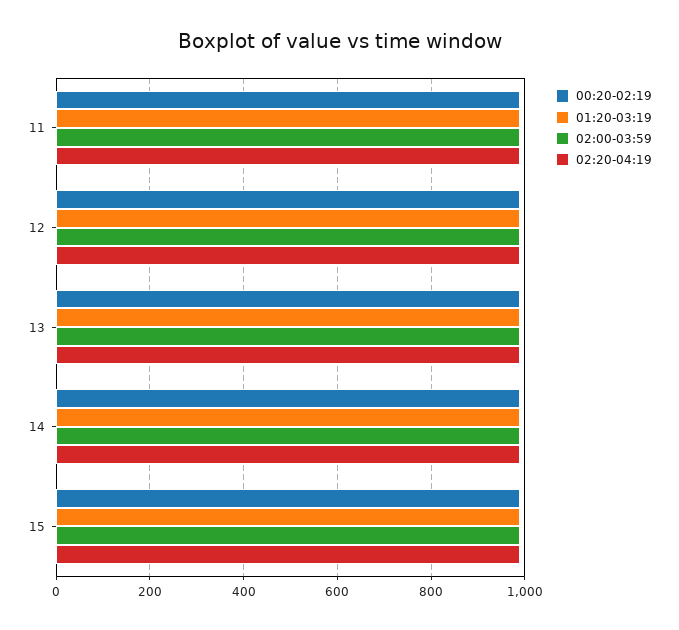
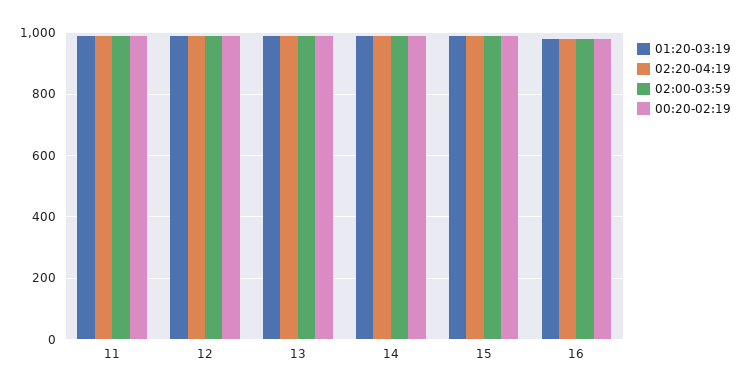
  {
    "00:20-02:19": {
      "11": 980,
      "12": 980,
      "13": 980,
      "14": 980,
-     "15": 980
+     "15": 980,
+     "16": 980
    },
    "01:20-03:19": {
      "11": 980,
      "12": 980,
      "13": 980,
      "14": 980,
-     "15": 980
+     "15": 980,
+     "16": 980
    },
    "02:00-03:59": {
      "11": 980,
      "12": 980,
      "13": 980,
      "14": 980,
-     "15": 980
+     "15": 980,
+     "16": 980
    },
    "02:20-04:19": {
      "11": 980,
      "12": 980,
      "13": 980,
      "14": 980,
-     "15": 980
+     "15": 980,
+     "16": 980
    }
  }

